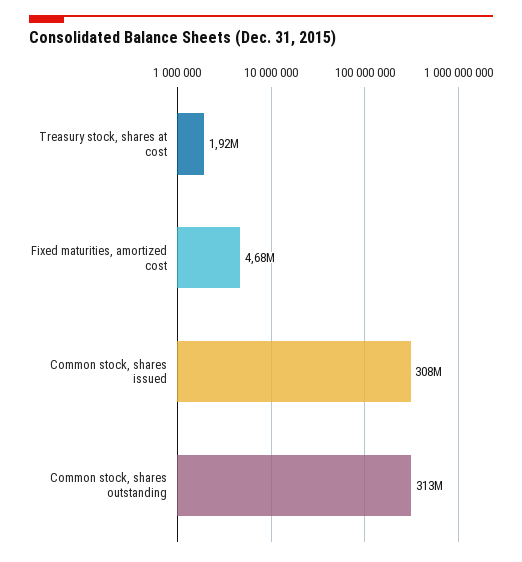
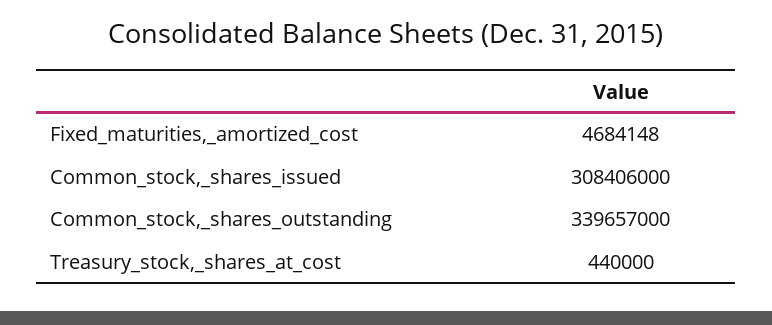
  {
-   "Treasury stock, shares at cost": 1920000,
+   "Treasury stock, shares at cost": 440000,
    "Fixed maturities, amortized cost": 4684148,
    "Common stock, shares issued": 308406000,
-   "Common stock, shares outstanding": 313000000
+   "Common stock, shares outstanding": 339657000
  }

